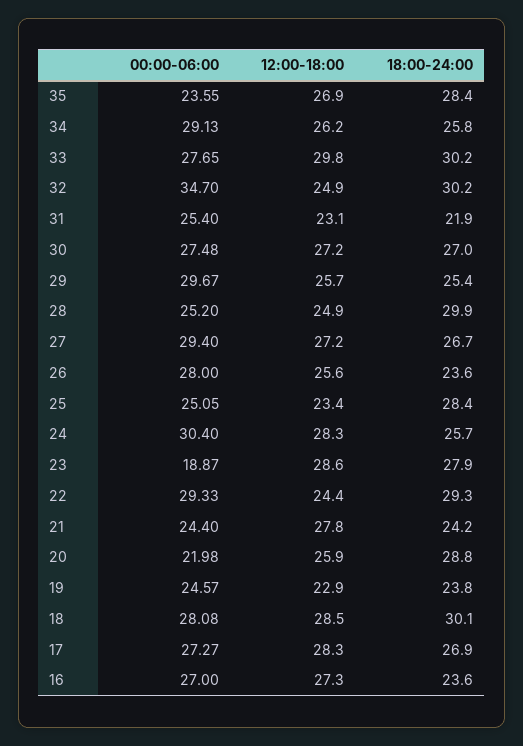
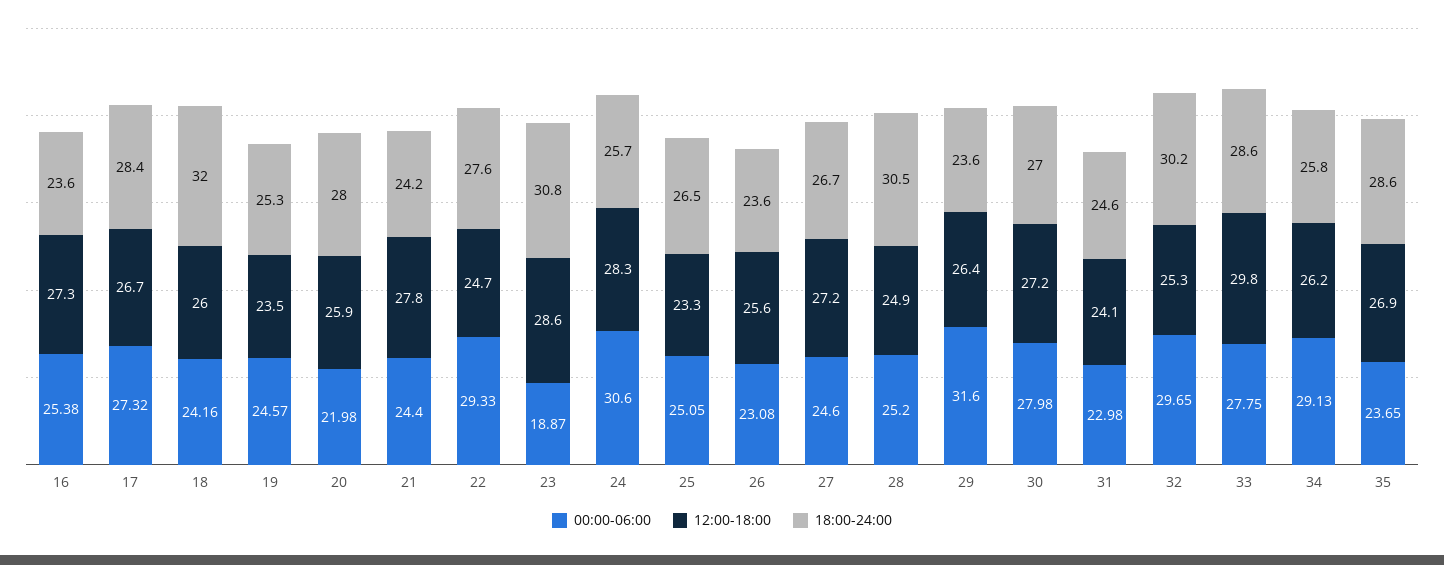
  {
    "00:00-06:00": {
-     "35": 23.55,
+     "35": 23.65,
      "34": 29.13,
-     "33": 27.65,
+     "33": 27.75,
-     "32": 34.7,
+     "32": 29.65,
-     "31": 25.4,
+     "31": 22.98,
-     "30": 27.48,
+     "30": 27.98,
-     "29": 29.67,
+     "29": 31.6,
      "28": 25.2,
-     "27": 29.4,
+     "27": 24.6,
-     "26": 28,
+     "26": 23.08,
      "25": 25.05,
-     "24": 30.4,
+     "24": 30.6,
      "23": 18.87,
      "22": 29.33,
      "21": 24.4,
      "20": 21.98,
      "19": 24.57,
-     "18": 28.08,
+     "18": 24.16,
-     "17": 27.27,
+     "17": 27.32,
-     "16": 27
+     "16": 25.38
    },
    "12:00-18:00": {
      "35": 26.9,
      "34": 26.2,
      "33": 29.8,
-     "32": 24.9,
+     "32": 25.3,
-     "31": 23.1,
+     "31": 24.1,
      "30": 27.2,
-     "29": 25.7,
+     "29": 26.4,
      "28": 24.9,
      "27": 27.2,
      "26": 25.6,
-     "25": 23.4,
+     "25": 23.3,
      "24": 28.3,
      "23": 28.6,
-     "22": 24.4,
+     "22": 24.7,
      "21": 27.8,
      "20": 25.9,
-     "19": 22.9,
+     "19": 23.5,
-     "18": 28.5,
+     "18": 26,
-     "17": 28.3,
+     "17": 26.7,
      "16": 27.3
    },
    "18:00-24:00": {
-     "35": 28.4,
+     "35": 28.6,
      "34": 25.8,
-     "33": 30.2,
+     "33": 28.6,
      "32": 30.2,
-     "31": 21.9,
+     "31": 24.6,
      "30": 27,
-     "29": 25.4,
+     "29": 23.6,
-     "28": 29.9,
+     "28": 30.5,
      "27": 26.7,
      "26": 23.6,
-     "25": 28.4,
+     "25": 26.5,
      "24": 25.7,
-     "23": 27.9,
+     "23": 30.8,
-     "22": 29.3,
+     "22": 27.6,
      "21": 24.2,
-     "20": 28.8,
+     "20": 28,
-     "19": 23.8,
+     "19": 25.3,
-     "18": 30.1,
+     "18": 32,
-     "17": 26.9,
+     "17": 28.4,
      "16": 23.6
    }
  }

